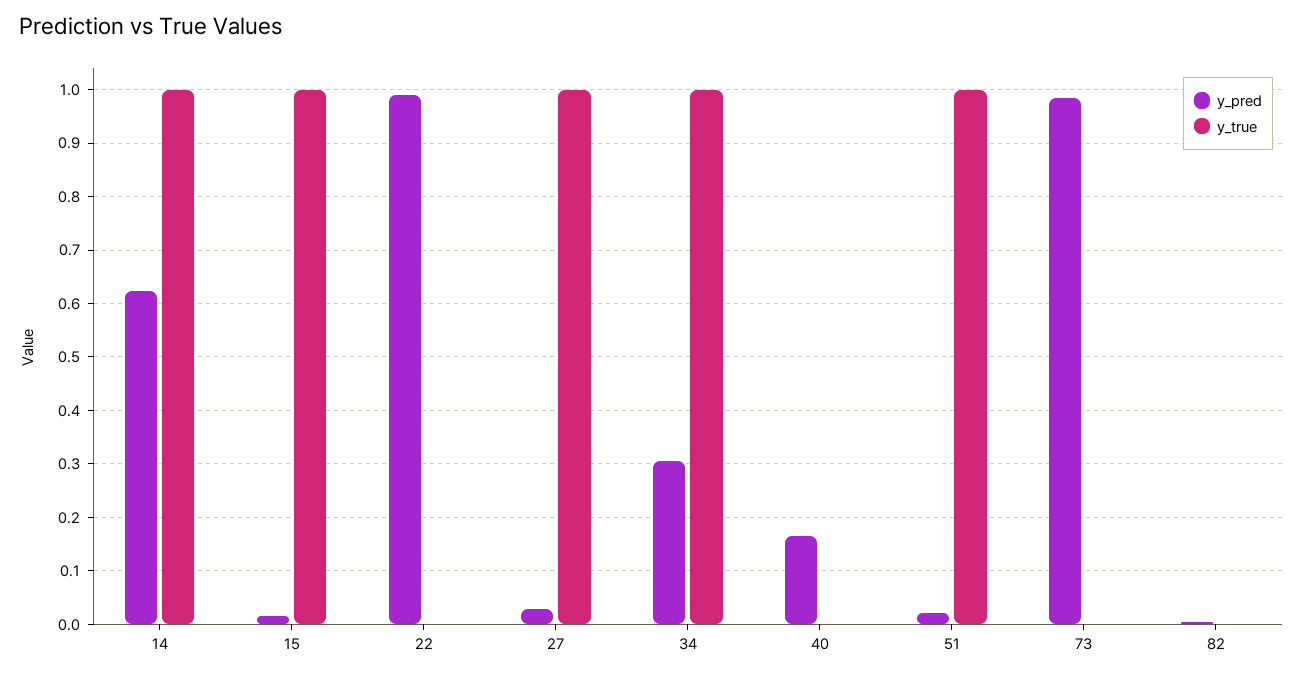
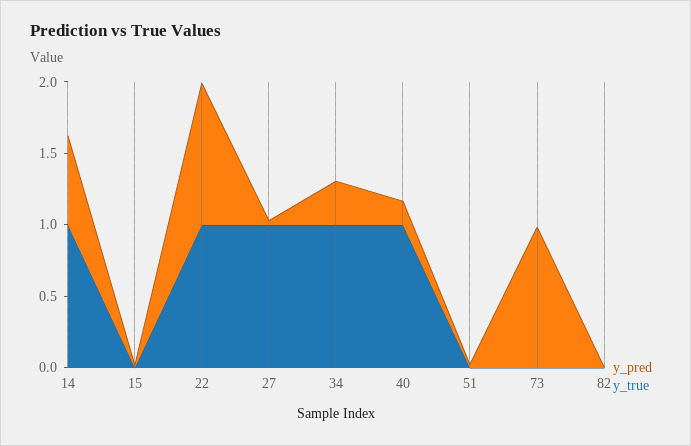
  {
    "y_pred": {
      "14": 0.62,
      "15": 0.02,
      "22": 0.98,
      "27": 0.02,
      "34": 0.3,
      "40": 0.16,
      "51": 0.02,
      "73": 0.98,
      "82": 0
    },
    "y_true": {
      "14": 1,
-     "15": 1,
+     "15": 0,
-     "22": 0,
+     "22": 1,
      "27": 1,
      "34": 1,
-     "40": 0,
+     "40": 1,
-     "51": 1,
+     "51": 0,
      "73": 0,
      "82": 0
    }
  }

